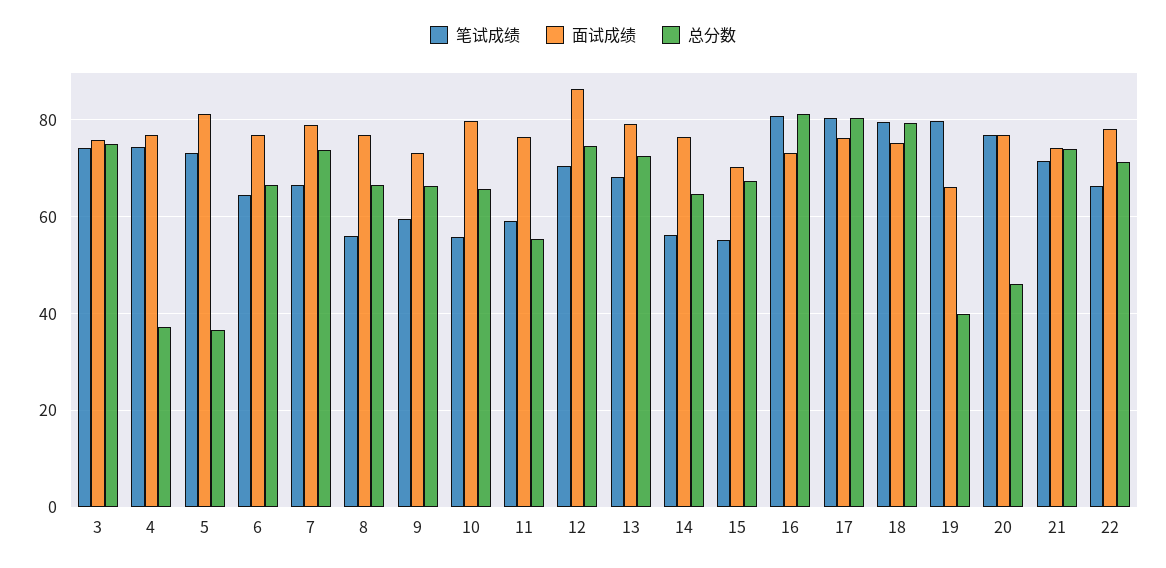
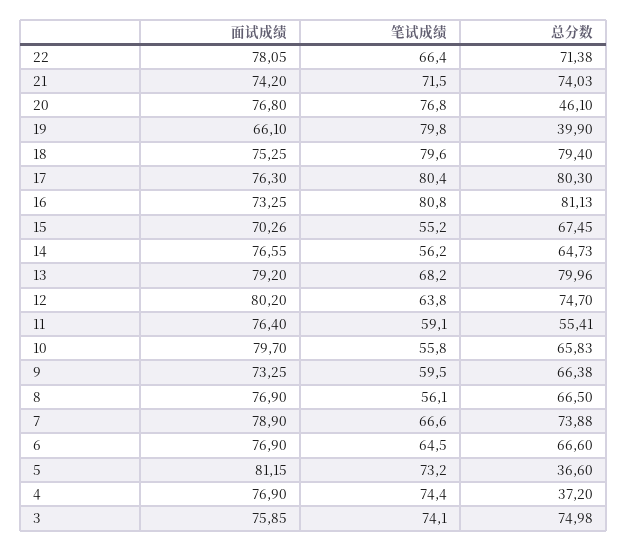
  {
    "笔试成绩": {
      "3": 74.1,
      "4": 74.4,
      "5": 73.2,
      "6": 64.5,
      "7": 66.6,
      "8": 56.1,
      "9": 59.5,
      "10": 55.8,
      "11": 59.1,
-     "12": 70,
+     "12": 63.8,
      "13": 68.2,
      "14": 56.2,
      "15": 55.2,
      "16": 80.8,
      "17": 80.4,
      "18": 79.6,
      "19": 79.8,
      "20": 76.8,
      "21": 71.5,
      "22": 66.4
    },
    "面试成绩": {
      "3": 75.85,
      "4": 76.9,
      "5": 81.15,
      "6": 76.9,
      "7": 78.9,
      "8": 76.9,
      "9": 73.25,
      "10": 79.7,
      "11": 76.4,
-     "12": 86,
+     "12": 80.2,
      "13": 79.2,
      "14": 76.55,
      "15": 70.26,
      "16": 73.25,
      "17": 76.3,
      "18": 75.25,
      "19": 66.1,
      "20": 76.8,
      "21": 74.2,
      "22": 78.05
    },
    "总分数": {
      "3": 74.98,
      "4": 37.2,
      "5": 36.6,
      "6": 66.6,
      "7": 73.88,
      "8": 66.5,
      "9": 66.38,
      "10": 65.83,
      "11": 55.41,
      "12": 74.7,
-     "13": 72,
+     "13": 79.96,
      "14": 64.73,
      "15": 67.45,
      "16": 81.13,
      "17": 80.3,
      "18": 79.4,
      "19": 39.9,
      "20": 46.1,
      "21": 74.03,
      "22": 71.38
    }
  }

